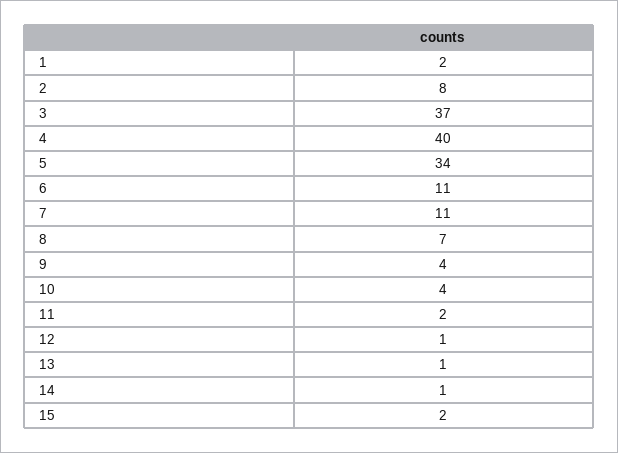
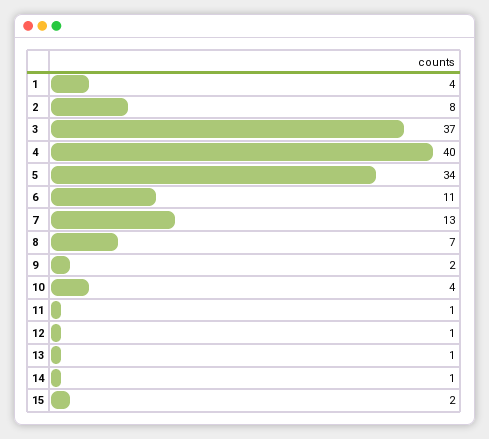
  {
-   "1": 2,
+   "1": 4,
    "2": 8,
    "3": 37,
    "4": 40,
    "5": 34,
    "6": 11,
-   "7": 11,
+   "7": 13,
    "8": 7,
-   "9": 4,
+   "9": 2,
    "10": 4,
-   "11": 2,
+   "11": 1,
    "12": 1,
    "13": 1,
    "14": 1,
    "15": 2
  }

